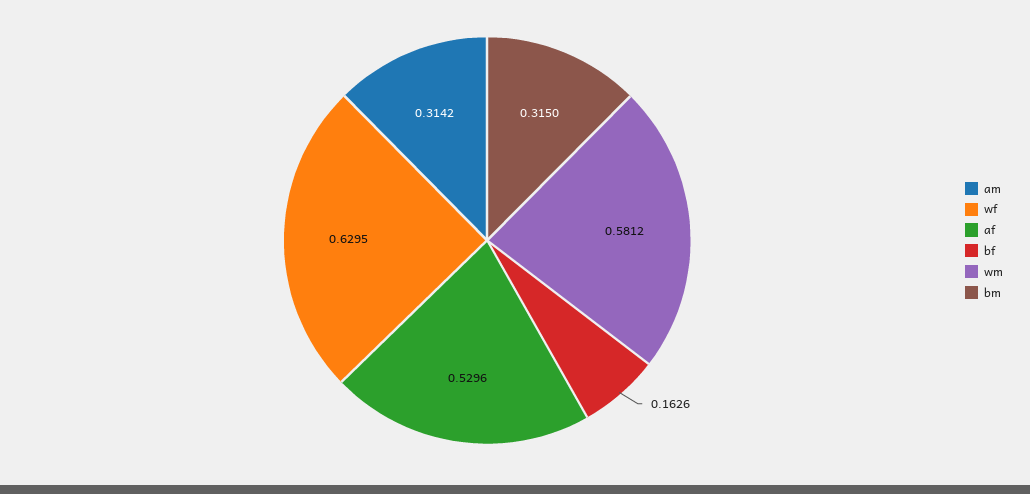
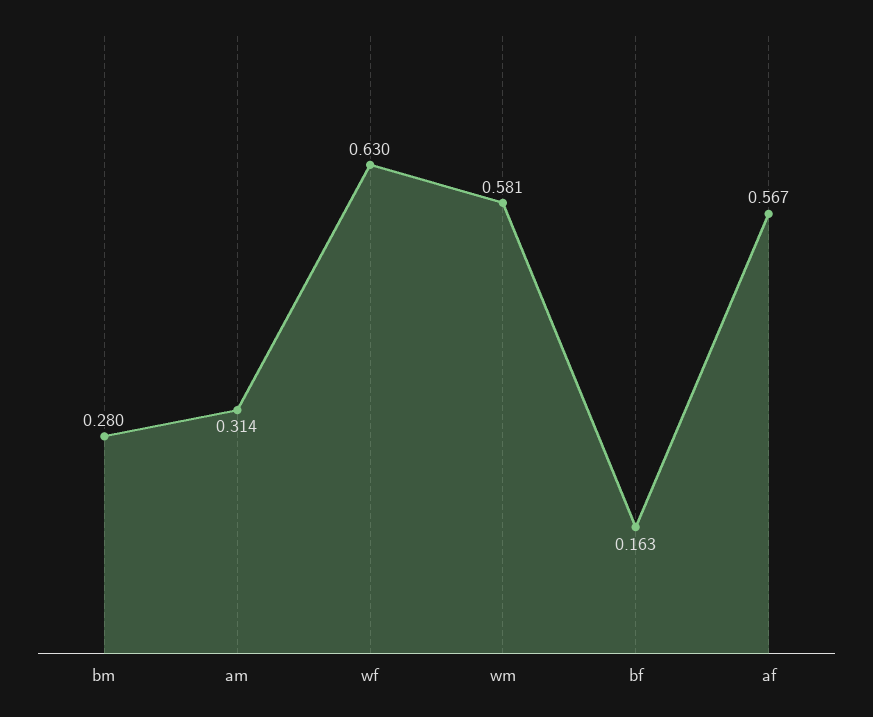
  {
    "am": 0.3142,
    "wf": 0.6295,
-   "af": 0.5296,
+   "af": 0.567,
    "bf": 0.1626,
    "wm": 0.5812,
-   "bm": 0.315
+   "bm": 0.28
  }

